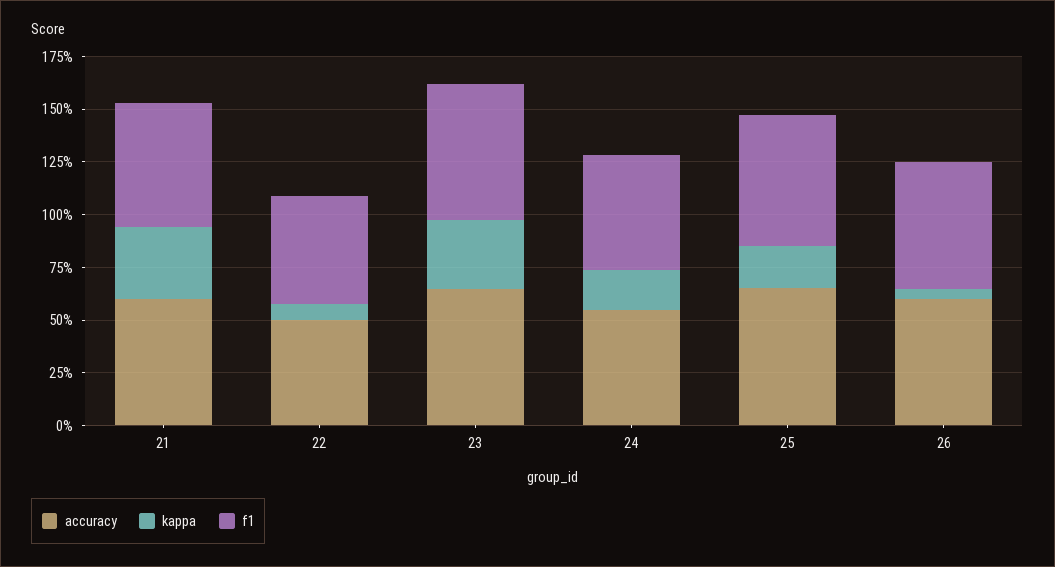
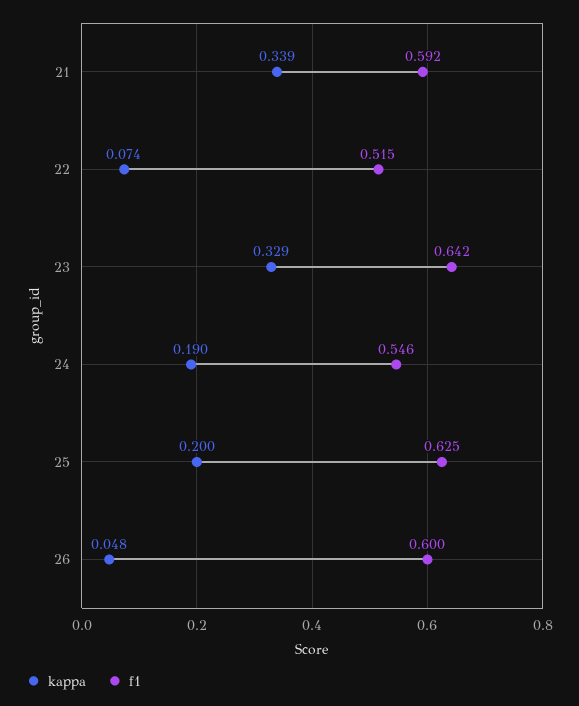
  {
-   "accuracy": {
-     "21": 0.6,
-     "22": 0.5,
-     "23": 0.65,
-     "24": 0.55,
-     "25": 0.65,
-     "26": 0.6
-   },
    "kappa": {
      "21": 0.339,
      "22": 0.074,
      "23": 0.329,
      "24": 0.19,
      "25": 0.2,
      "26": 0.048
    },
    "f1": {
      "21": 0.592,
      "22": 0.515,
      "23": 0.642,
      "24": 0.546,
      "25": 0.625,
      "26": 0.6
    }
  }

